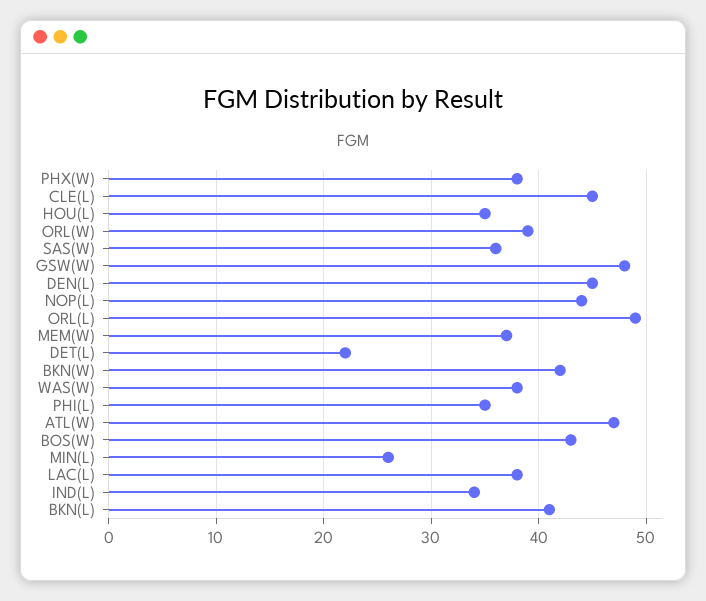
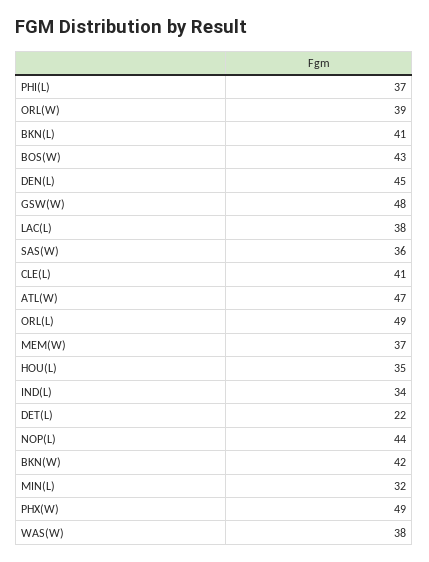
  {
-   "PHX(W)": 38,
+   "PHX(W)": 49,
-   "CLE(L)": 45,
+   "CLE(L)": 41,
    "HOU(L)": 35,
    "ORL(W)": 39,
    "SAS(W)": 36,
    "GSW(W)": 48,
    "DEN(L)": 45,
    "NOP(L)": 44,
    "ORL(L)": 49,
    "MEM(W)": 37,
    "DET(L)": 22,
    "BKN(W)": 42,
    "WAS(W)": 38,
-   "PHI(L)": 35,
+   "PHI(L)": 37,
    "ATL(W)": 47,
    "BOS(W)": 43,
-   "MIN(L)": 26,
+   "MIN(L)": 32,
    "LAC(L)": 38,
    "IND(L)": 34,
    "BKN(L)": 41
  }

